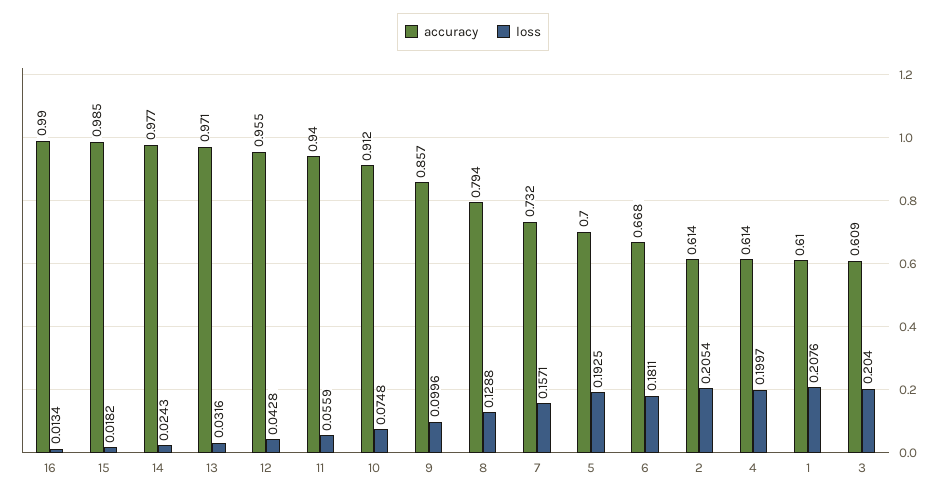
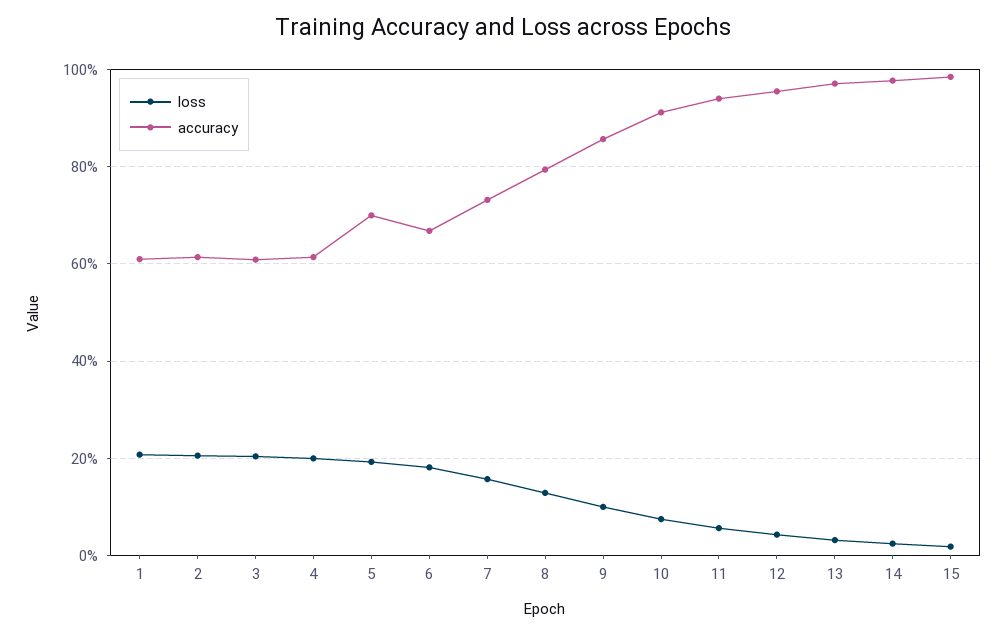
  {
    "accuracy": {
-     "16": 0.99,
      "15": 0.985,
      "14": 0.977,
      "13": 0.971,
      "12": 0.955,
      "11": 0.94,
      "10": 0.912,
      "9": 0.857,
      "8": 0.794,
      "7": 0.732,
      "5": 0.7,
      "6": 0.668,
      "2": 0.614,
      "4": 0.614,
      "1": 0.61,
      "3": 0.609
    },
    "loss": {
-     "16": 0.0134,
      "15": 0.0182,
      "14": 0.0243,
      "13": 0.0316,
      "12": 0.0428,
      "11": 0.0559,
      "10": 0.0748,
      "9": 0.0996,
      "8": 0.1288,
      "7": 0.1571,
      "5": 0.1925,
      "6": 0.1811,
      "2": 0.2054,
      "4": 0.1997,
      "1": 0.2076,
      "3": 0.204
    }
  }

